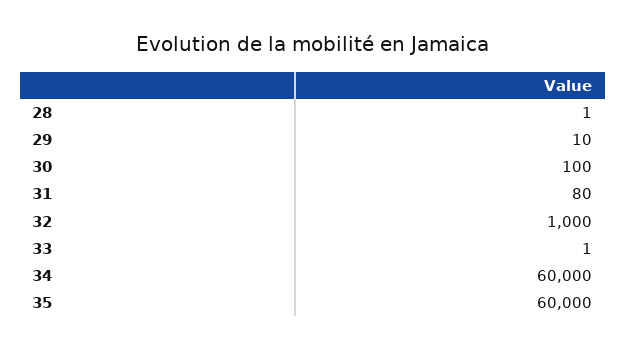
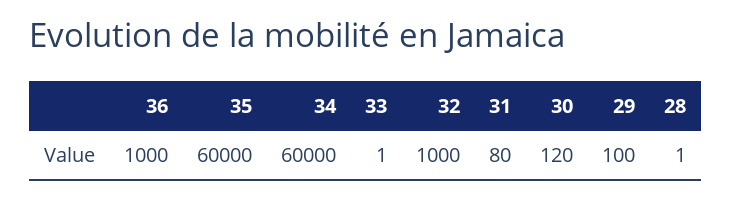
  {
    "28": 1,
-   "29": 10,
+   "29": 100,
-   "30": 100,
+   "30": 120,
    "31": 80,
    "32": 1000,
    "33": 1,
    "34": 60000,
-   "35": 60000
+   "35": 60000,
+   "36": 1000
  }

